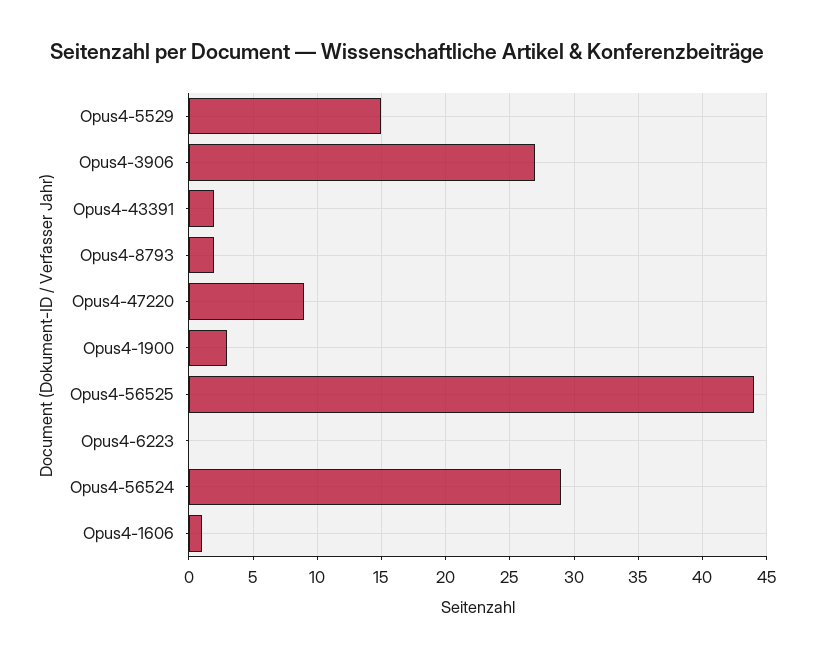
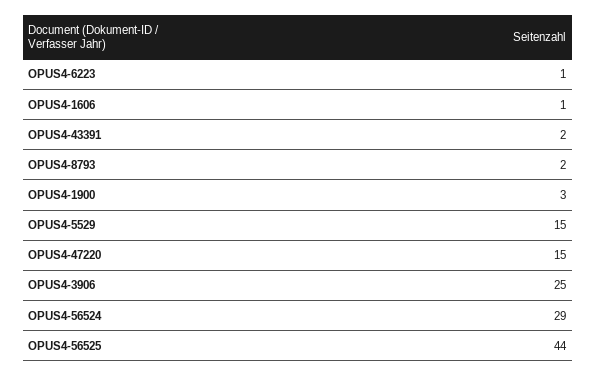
  {
    "Opus4-5529": 15,
-   "Opus4-3906": 27,
+   "Opus4-3906": 25,
    "Opus4-43391": 2,
    "Opus4-8793": 2,
-   "Opus4-47220": 9,
+   "Opus4-47220": 15,
    "Opus4-1900": 3,
    "Opus4-56525": 44,
-   "Opus4-6223": 0,
+   "Opus4-6223": 1,
    "Opus4-56524": 29,
    "Opus4-1606": 1
  }

